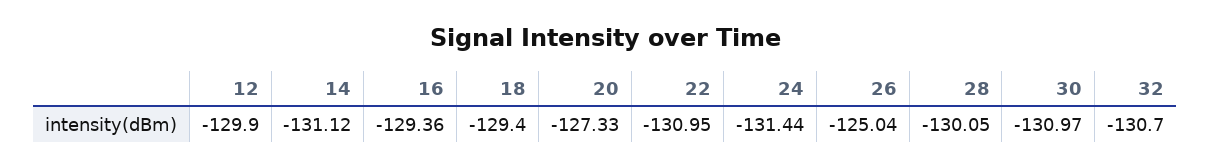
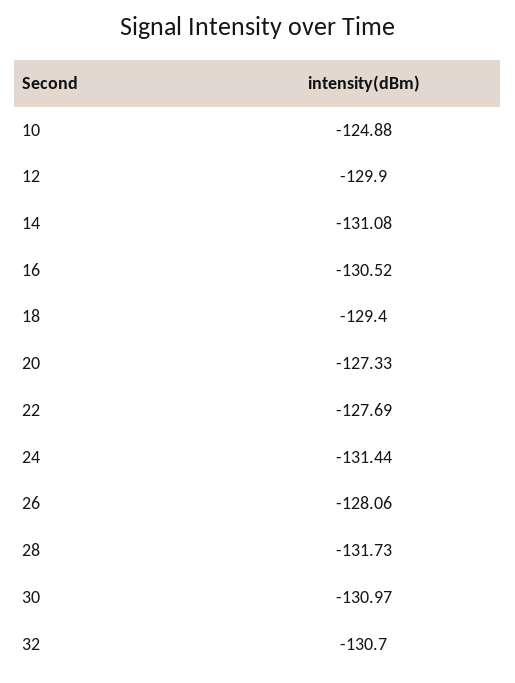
  {
    "12": -129.9,
-   "14": -131.12,
+   "14": -131.08,
-   "16": -129.36,
+   "16": -130.52,
    "18": -129.4,
    "20": -127.33,
-   "22": -130.95,
+   "22": -127.69,
    "24": -131.44,
-   "26": -125.04,
+   "26": -128.06,
-   "28": -130.05,
+   "28": -131.73,
    "30": -130.97,
-   "32": -130.7
+   "32": -130.7,
+   "10": -124.88
  }

